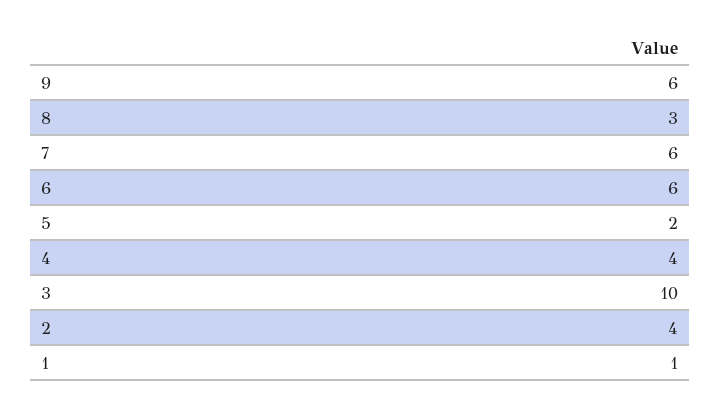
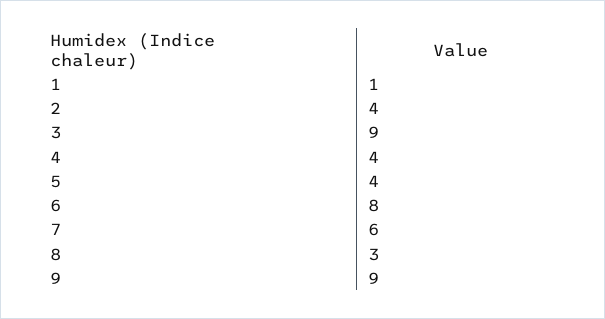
  {
-   "9": 6,
+   "9": 9,
    "8": 3,
    "7": 6,
-   "6": 6,
+   "6": 8,
-   "5": 2,
+   "5": 4,
    "4": 4,
-   "3": 10,
+   "3": 9,
    "2": 4,
    "1": 1
  }

